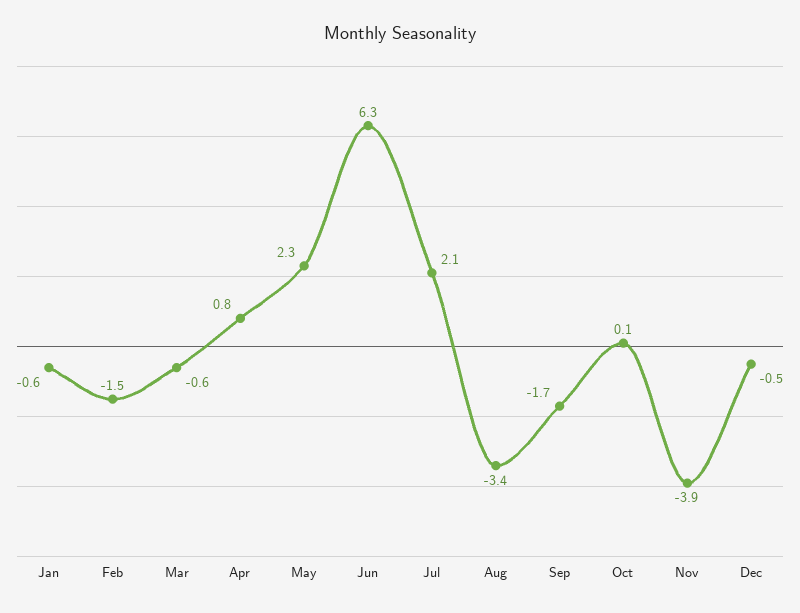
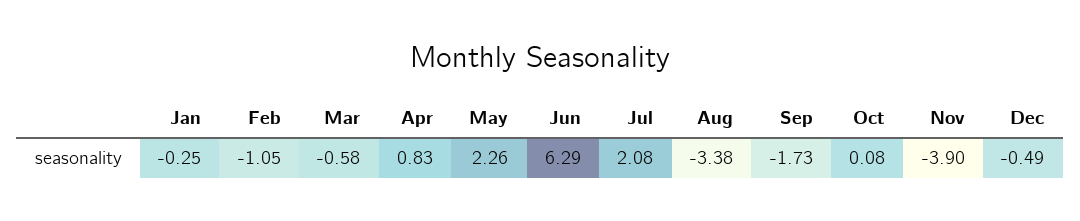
  {
-   "Jan": -0.6,
+   "Jan": -0.25,
-   "Feb": -1.5,
+   "Feb": -1.05,
    "Mar": -0.58,
    "Apr": 0.83,
    "May": 2.26,
    "Jun": 6.29,
    "Jul": 2.08,
    "Aug": -3.38,
    "Sep": -1.73,
    "Oct": 0.08,
    "Nov": -3.9,
    "Dec": -0.49
  }

